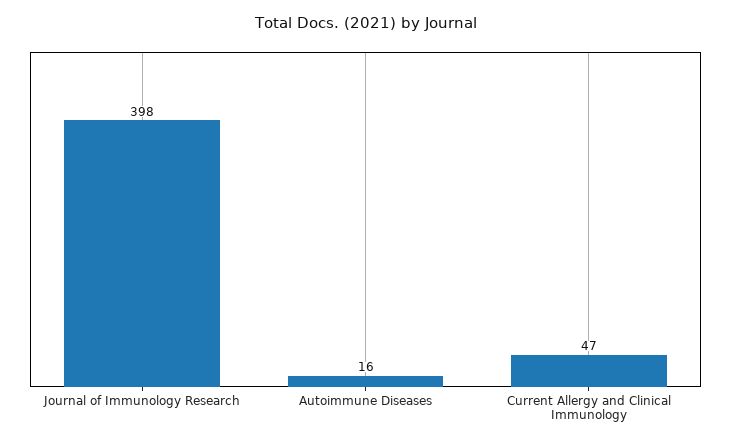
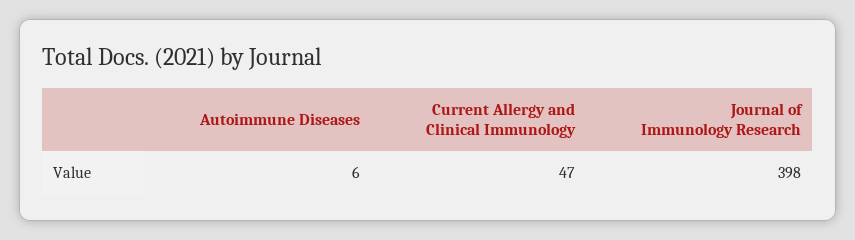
  {
    "Journal of Immunology Research": 398,
-   "Autoimmune Diseases": 16,
+   "Autoimmune Diseases": 6,
    "Current Allergy and Clinical Immunology": 47
  }

